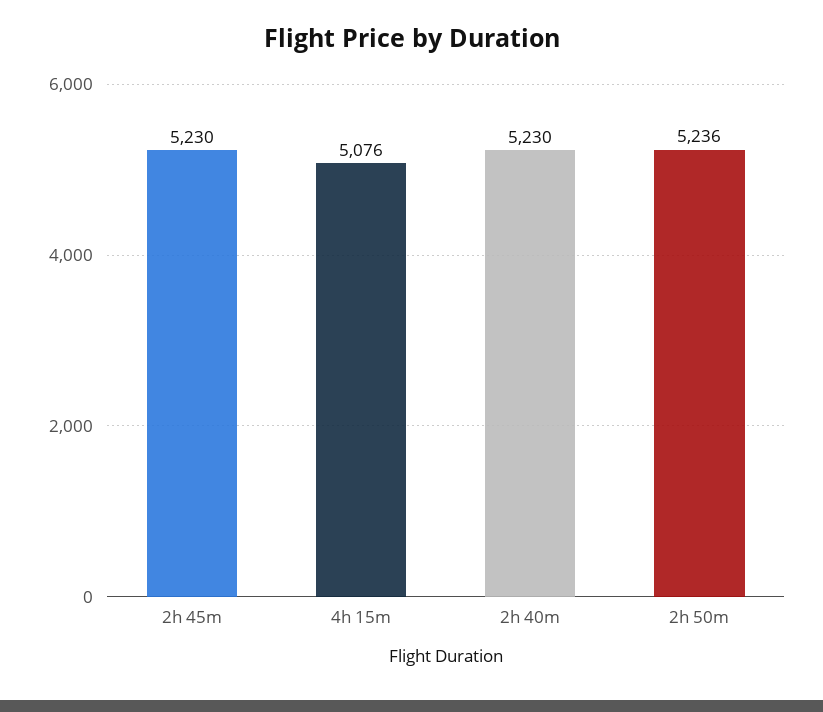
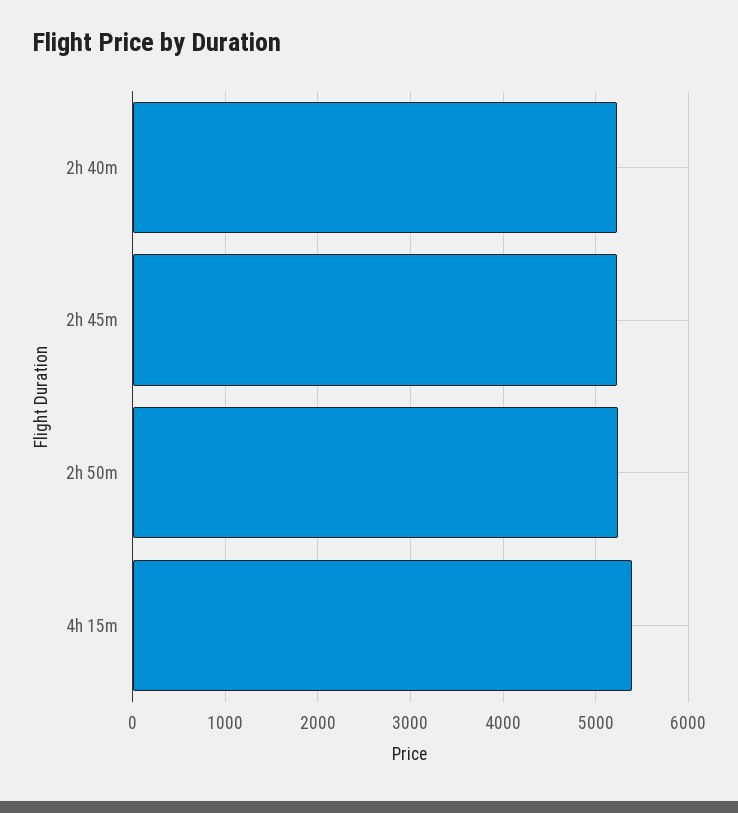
  {
    "2h 45m": 5230,
-   "4h 15m": 5076,
+   "4h 15m": 5400,
    "2h 40m": 5230,
    "2h 50m": 5236
  }

